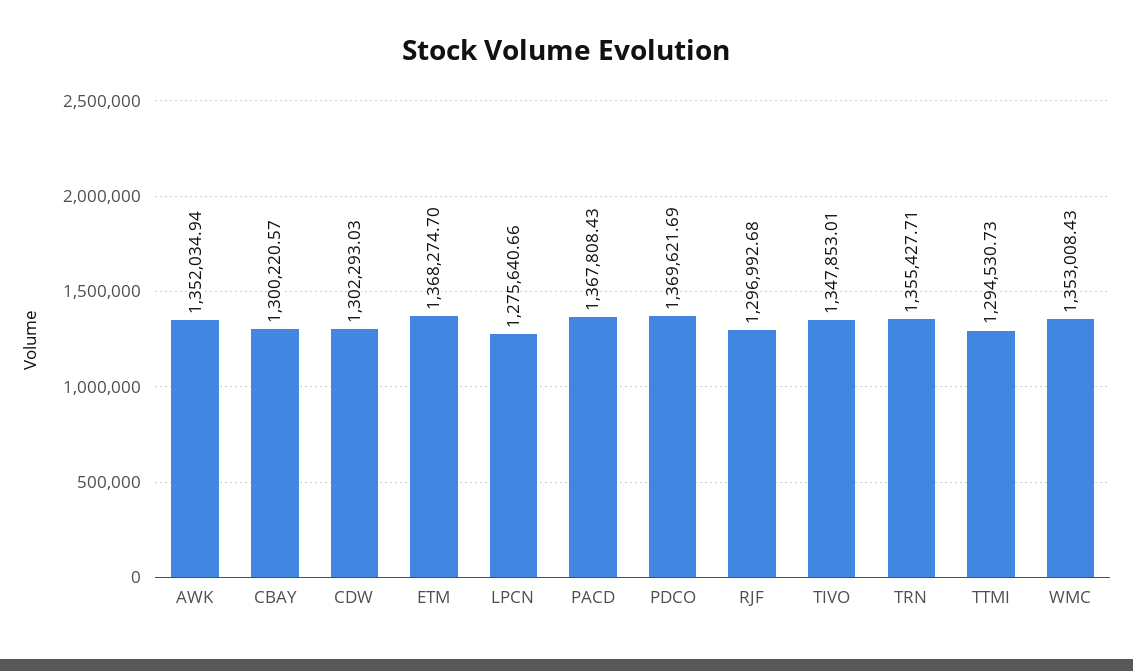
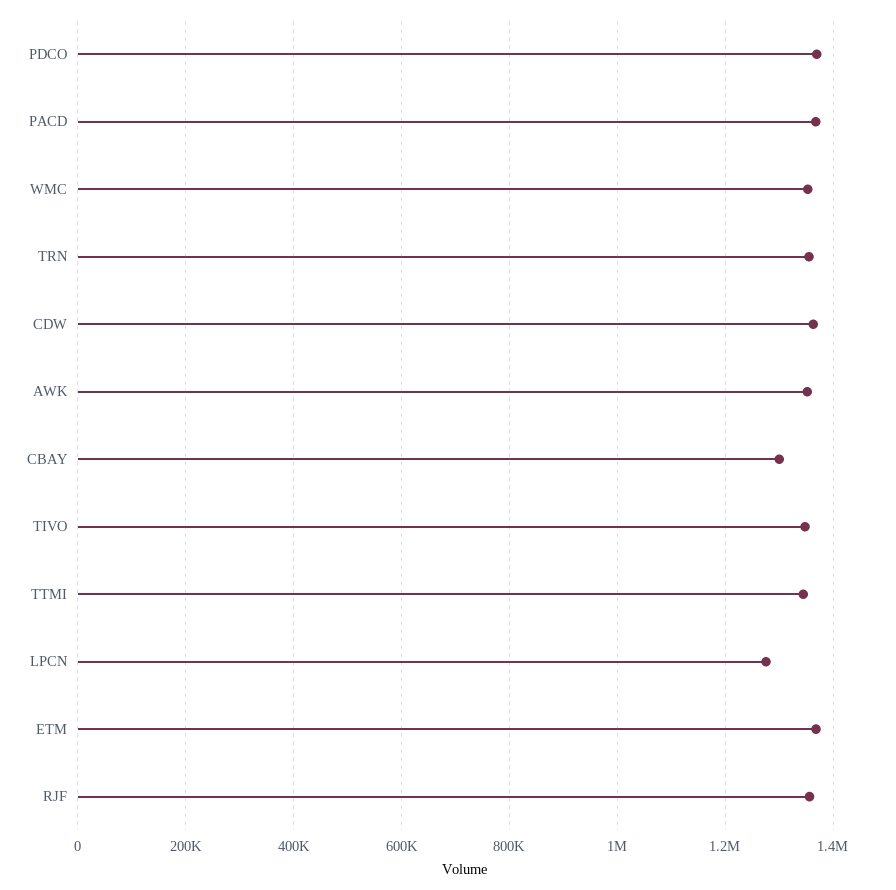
  {
    "AWK": 1352034.94,
    "CBAY": 1300220.57,
-   "CDW": 1302293.03,
+   "CDW": 1360000,
    "ETM": 1368274.7,
    "LPCN": 1275640.66,
    "PACD": 1367808.43,
    "PDCO": 1369621.69,
-   "RJF": 1296992.68,
+   "RJF": 1360000,
    "TIVO": 1347853.01,
    "TRN": 1355427.71,
-   "TTMI": 1294530.73,
+   "TTMI": 1340000,
    "WMC": 1353008.43
  }

